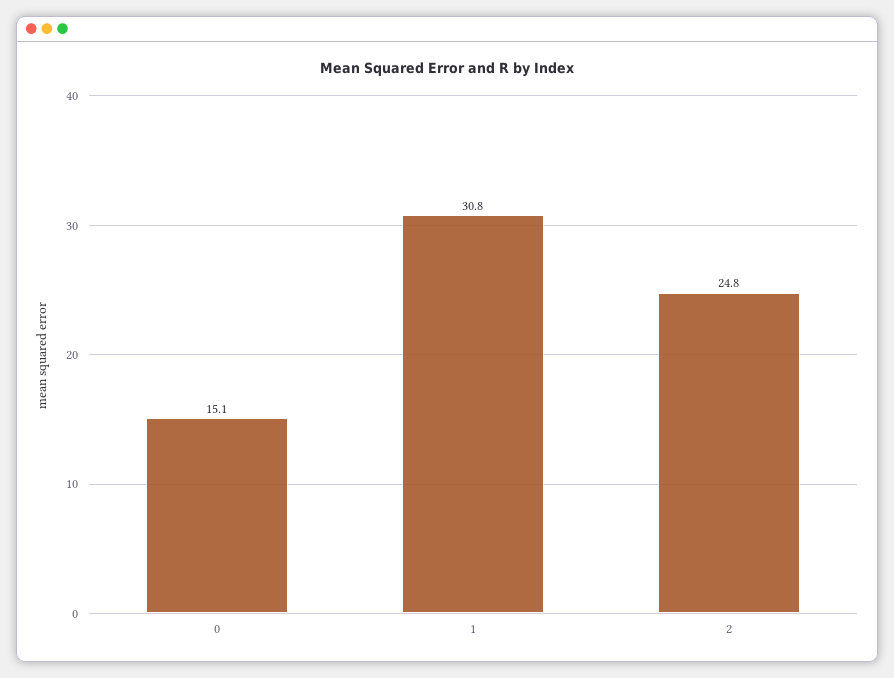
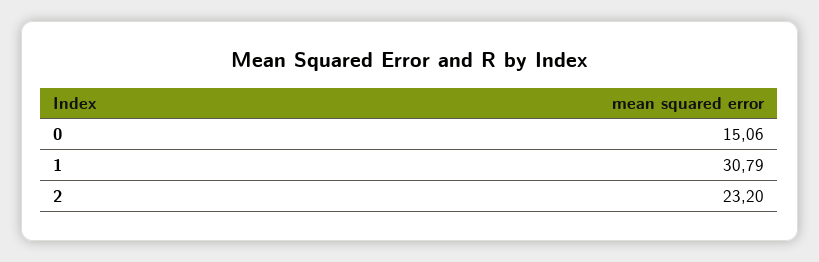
  {
    "0": 15.06,
    "1": 30.79,
-   "2": 24.8
+   "2": 23.2
  }

